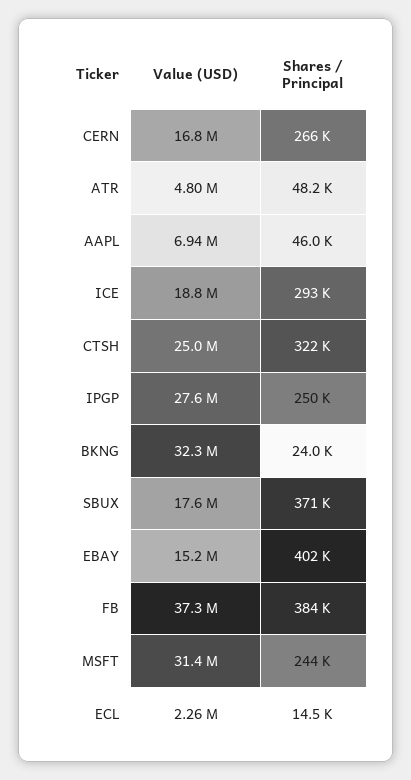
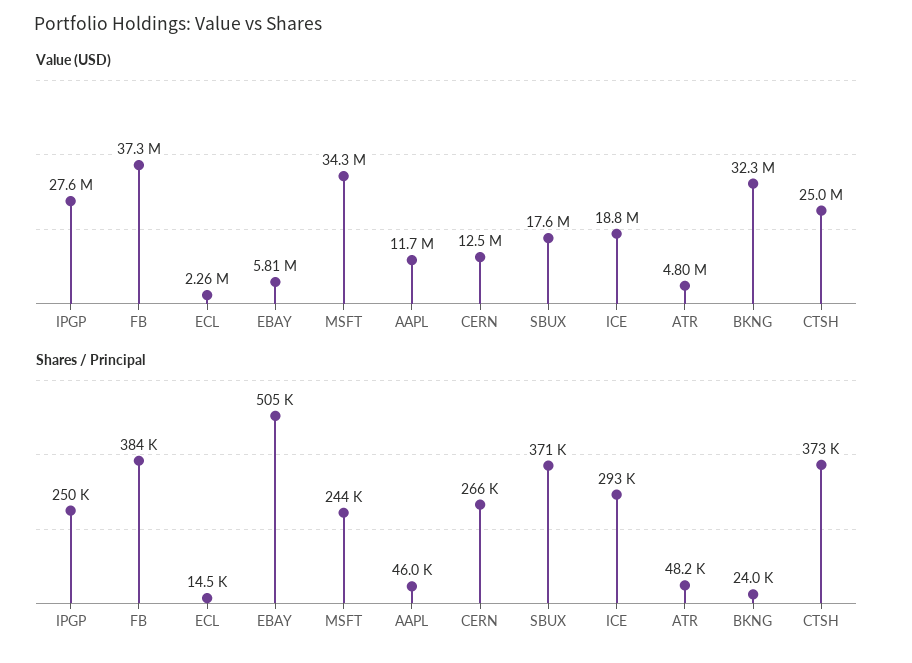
  {
    "Value (USD)": {
-     "CERN": 16800000,
+     "CERN": 12500000,
      "ATR": 4800000,
-     "AAPL": 6940000,
+     "AAPL": 11700000,
      "ICE": 18800000,
      "CTSH": 25000000,
      "IPGP": 27600000,
      "BKNG": 32300000,
      "SBUX": 17600000,
-     "EBAY": 15200000,
+     "EBAY": 5810000,
      "FB": 37300000,
-     "MSFT": 31400000,
+     "MSFT": 34300000,
      "ECL": 2260000
    },
    "Shares / Principal": {
      "CERN": 266000,
      "ATR": 48200,
      "AAPL": 46000,
      "ICE": 293000,
-     "CTSH": 322000,
+     "CTSH": 373000,
      "IPGP": 250000,
      "BKNG": 24000,
      "SBUX": 371000,
-     "EBAY": 402000,
+     "EBAY": 505000,
      "FB": 384000,
      "MSFT": 244000,
      "ECL": 14500
    }
  }

